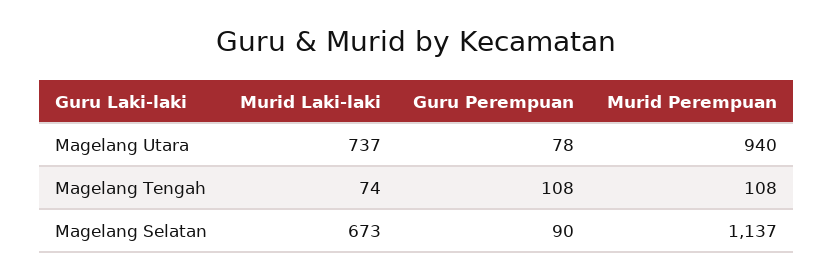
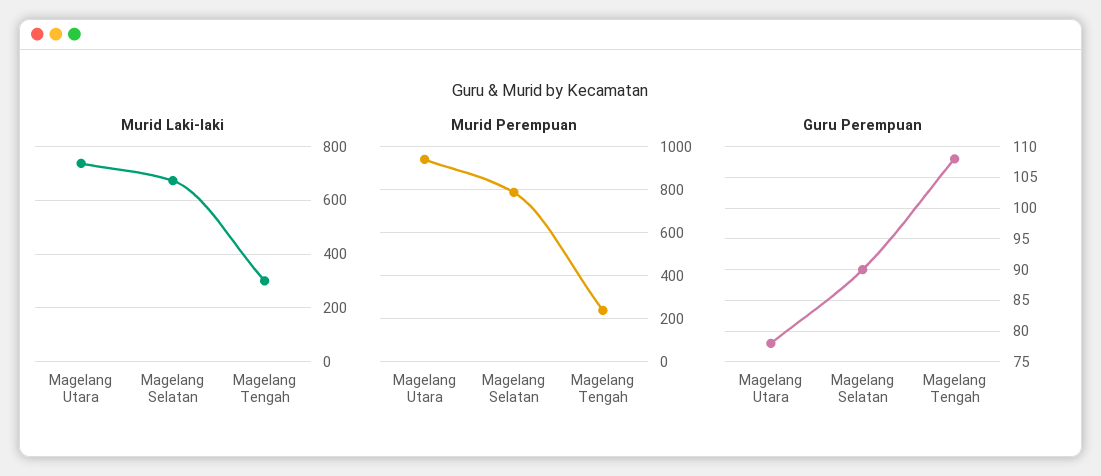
  {
    "Murid Laki-laki": {
      "Magelang Utara": 737,
-     "Magelang Tengah": 74,
+     "Magelang Tengah": 300,
      "Magelang Selatan": 673
    },
    "Guru Perempuan": {
      "Magelang Utara": 78,
      "Magelang Tengah": 108,
      "Magelang Selatan": 90
    },
    "Murid Perempuan": {
      "Magelang Utara": 940,
-     "Magelang Tengah": 108,
+     "Magelang Tengah": 250,
-     "Magelang Selatan": 1137
+     "Magelang Selatan": 800
    }
  }

